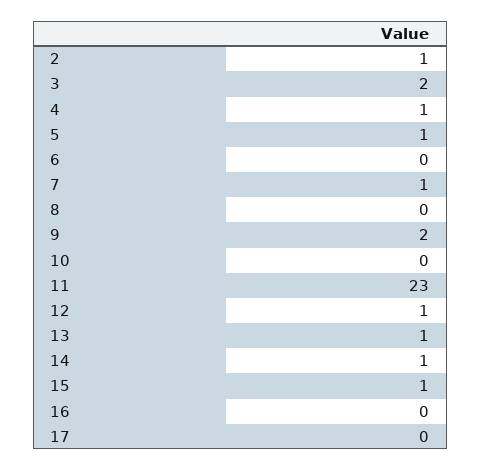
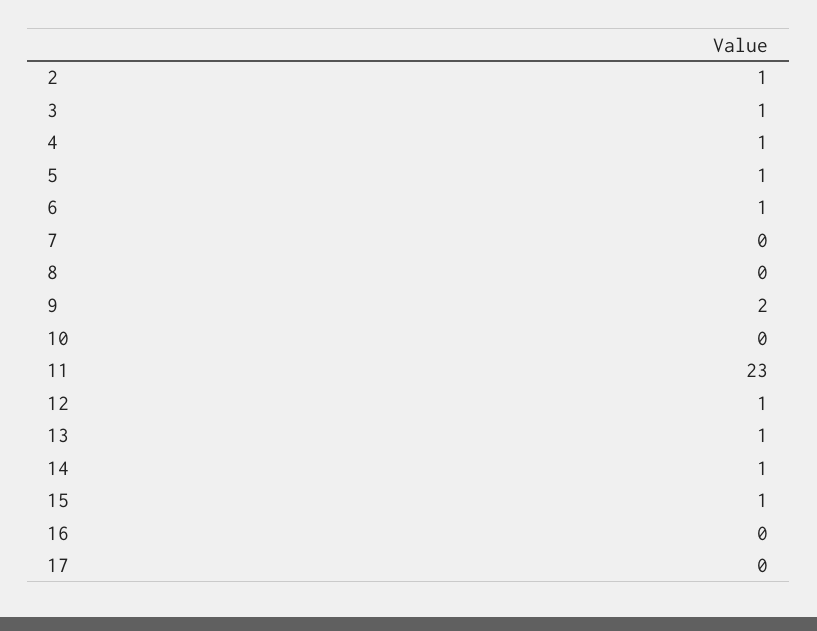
  {
    "2": 1,
-   "3": 2,
+   "3": 1,
    "4": 1,
    "5": 1,
-   "6": 0,
+   "6": 1,
-   "7": 1,
+   "7": 0,
    "8": 0,
    "9": 2,
    "10": 0,
    "11": 23,
    "12": 1,
    "13": 1,
    "14": 1,
    "15": 1,
    "16": 0,
    "17": 0
  }

